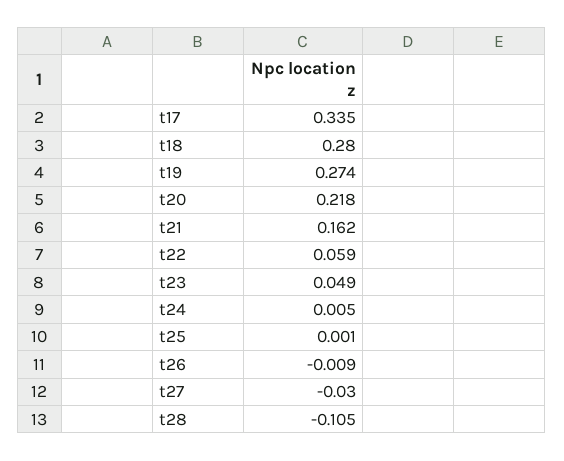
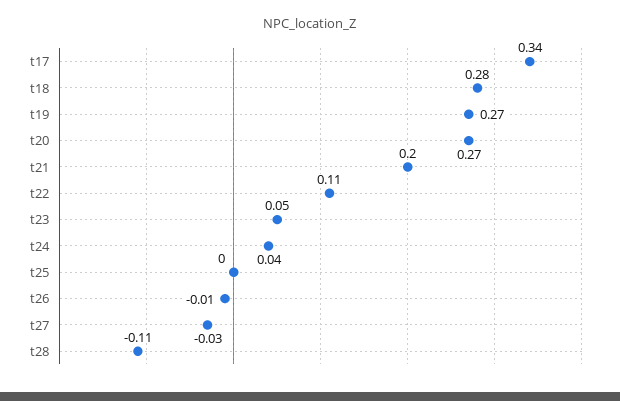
  {
    "t17": 0.335,
    "t18": 0.28,
    "t19": 0.274,
-   "t20": 0.218,
+   "t20": 0.27,
-   "t21": 0.162,
+   "t21": 0.2,
-   "t22": 0.059,
+   "t22": 0.11,
    "t23": 0.049,
-   "t24": 0.005,
+   "t24": 0.04,
    "t25": 0.001,
    "t26": -0.009,
    "t27": -0.03,
    "t28": -0.105
  }

